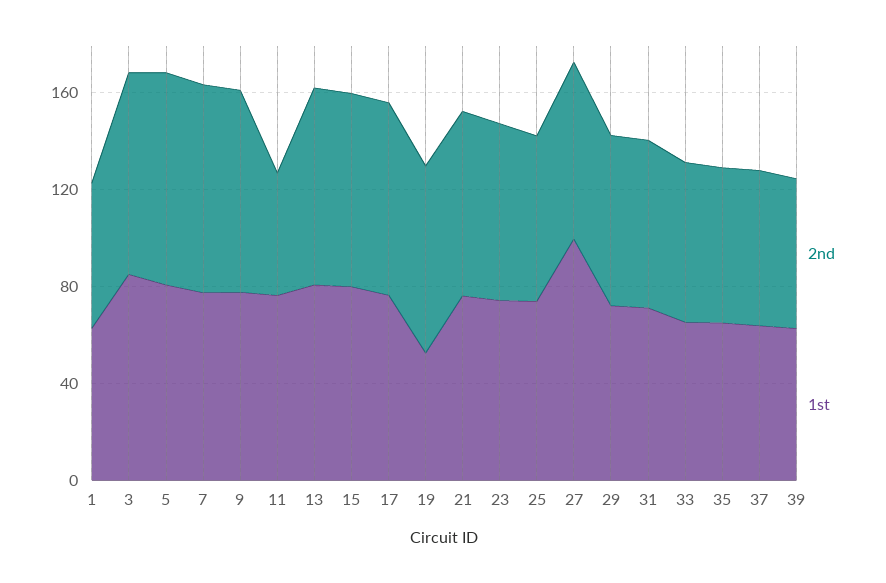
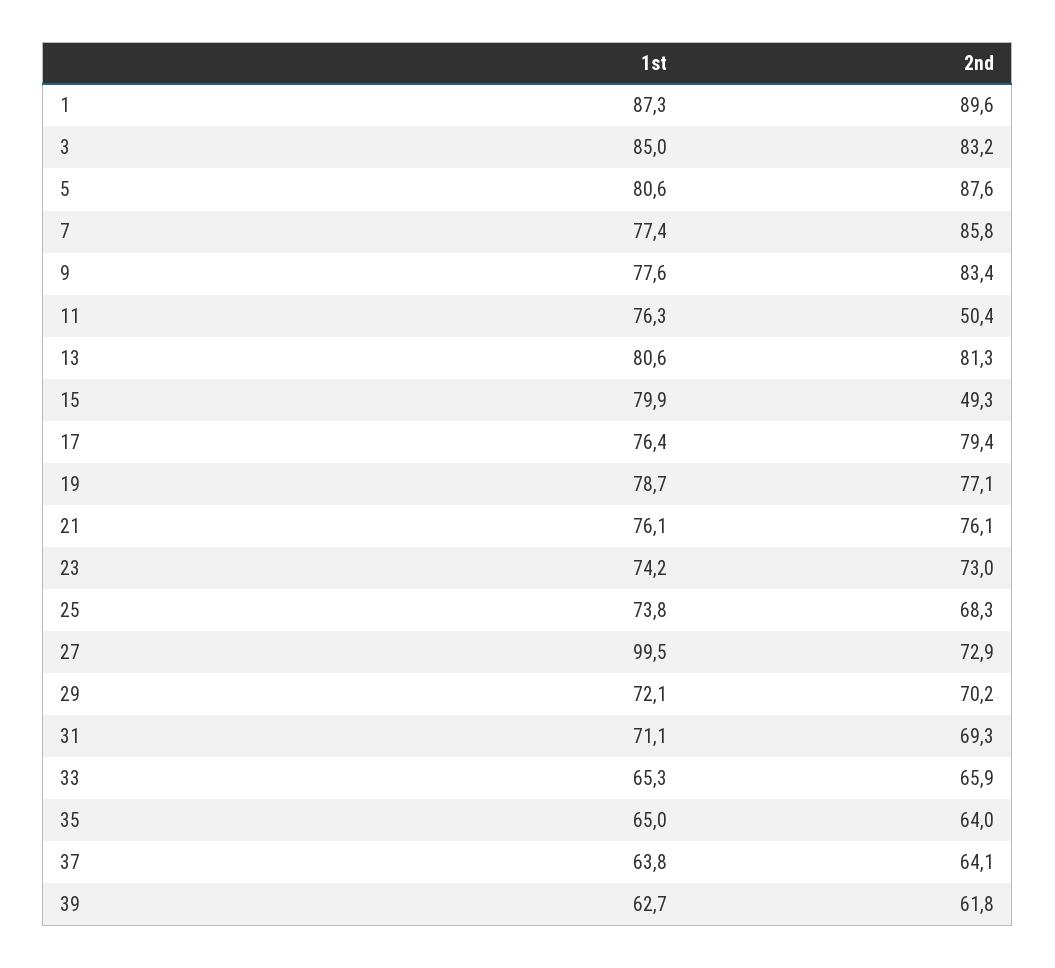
  {
    "2nd": {
-     "1": 60,
+     "1": 89.6,
      "3": 83.2,
      "5": 87.6,
      "7": 85.8,
      "9": 83.4,
      "11": 50.4,
      "13": 81.3,
-     "15": 80,
+     "15": 49.3,
      "17": 79.4,
      "19": 77.1,
      "21": 76.1,
      "23": 73,
      "25": 68.3,
      "27": 72.9,
      "29": 70.2,
      "31": 69.3,
      "33": 65.9,
      "35": 64,
      "37": 64.1,
      "39": 61.8
    },
    "1st": {
-     "1": 60,
+     "1": 87.3,
      "3": 85,
      "5": 80.6,
      "7": 77.4,
      "9": 77.6,
      "11": 76.3,
      "13": 80.6,
      "15": 79.9,
      "17": 76.4,
-     "19": 50,
+     "19": 78.7,
      "21": 76.1,
      "23": 74.2,
      "25": 73.8,
      "27": 99.5,
      "29": 72.1,
      "31": 71.1,
      "33": 65.3,
      "35": 65,
      "37": 63.8,
      "39": 62.7
    }
  }

